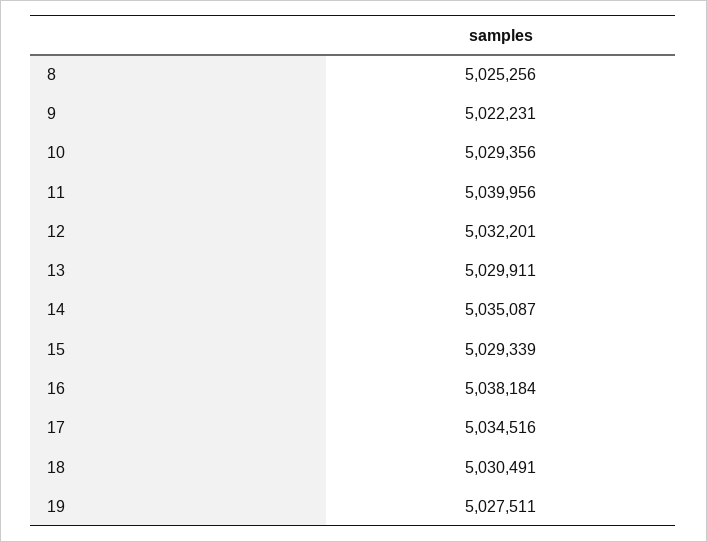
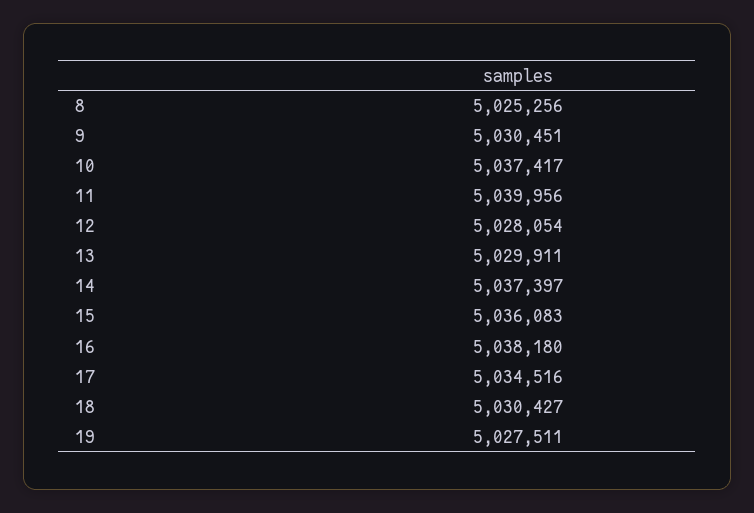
  {
    "8": 5025256,
-   "9": 5022231,
+   "9": 5030451,
-   "10": 5029356,
+   "10": 5037417,
    "11": 5039956,
-   "12": 5032201,
+   "12": 5028054,
    "13": 5029911,
-   "14": 5035087,
+   "14": 5037397,
-   "15": 5029339,
+   "15": 5036083,
-   "16": 5038184,
+   "16": 5038180,
    "17": 5034516,
-   "18": 5030491,
+   "18": 5030427,
    "19": 5027511
  }

